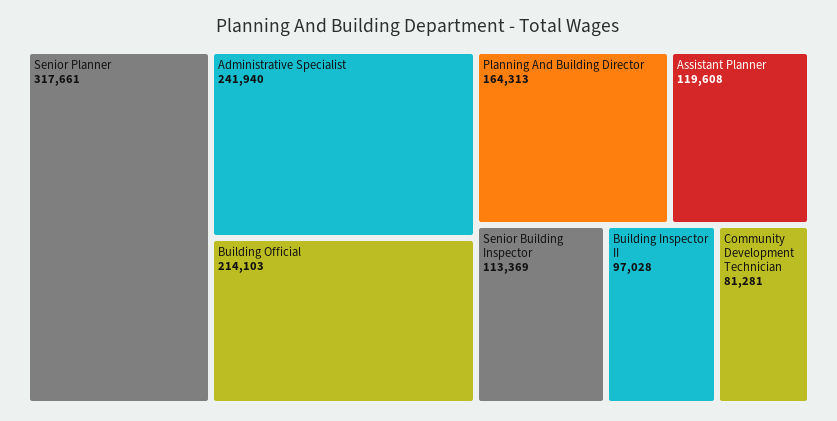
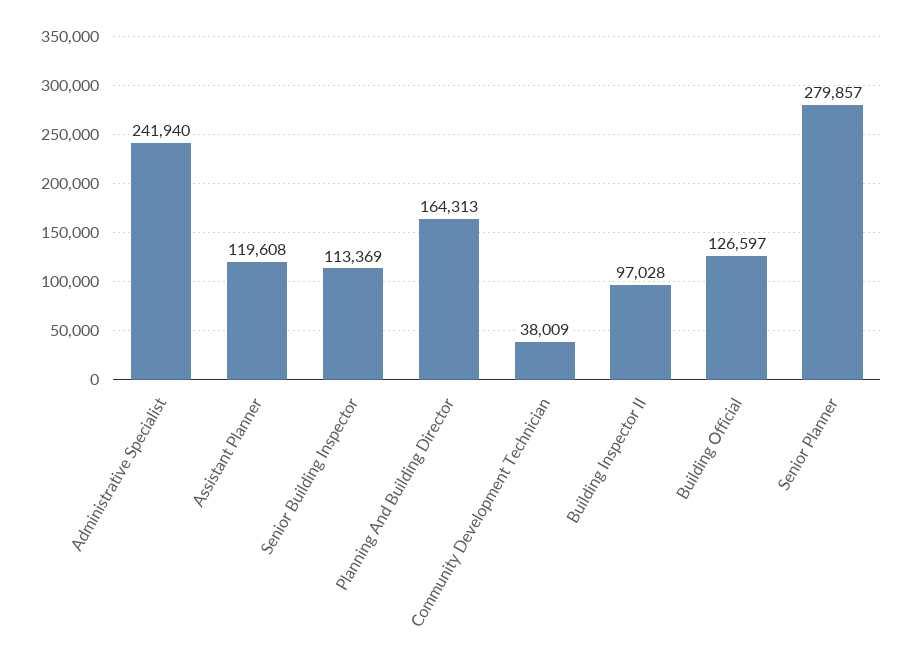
  {
-   "Senior Planner": 317661,
+   "Senior Planner": 279857,
    "Administrative Specialist": 241940,
-   "Building Official": 214103,
+   "Building Official": 126597,
    "Planning And Building Director": 164313,
    "Assistant Planner": 119608,
    "Senior Building Inspector": 113369,
    "Building Inspector II": 97028,
-   "Community Development Technician": 81281
+   "Community Development Technician": 38009
  }

